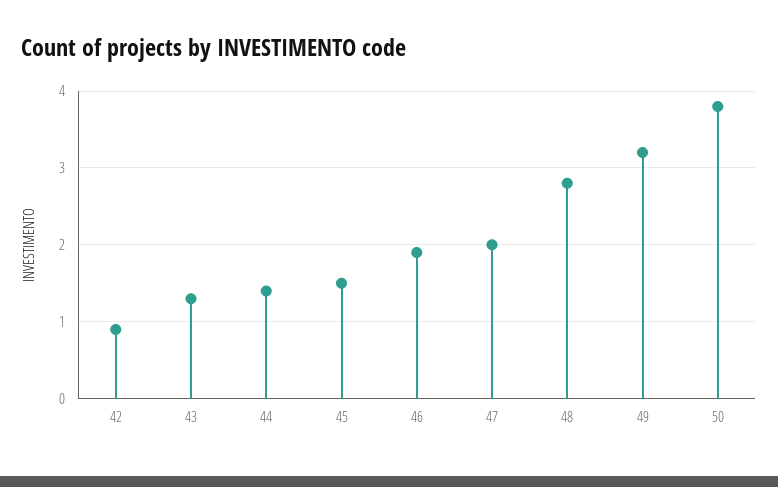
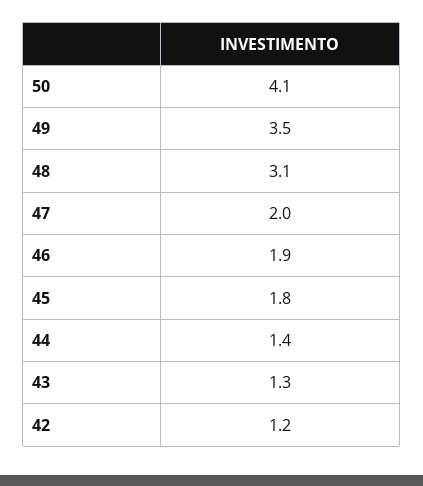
  {
-   "42": 0.9,
+   "42": 1.2,
    "43": 1.3,
    "44": 1.4,
-   "45": 1.5,
+   "45": 1.8,
    "46": 1.9,
    "47": 2,
-   "48": 2.8,
+   "48": 3.1,
-   "49": 3.2,
+   "49": 3.5,
-   "50": 3.8
+   "50": 4.1
  }

